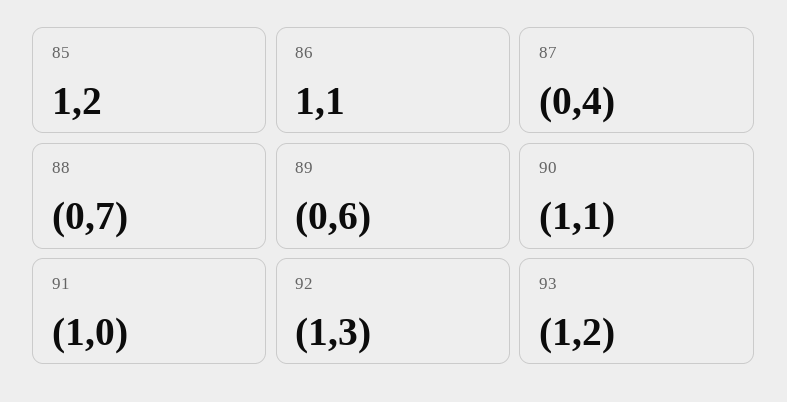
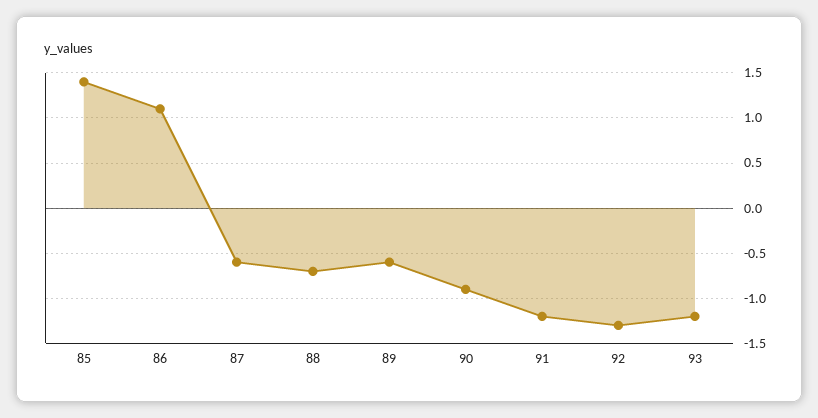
  {
-   "85": 1.2,
+   "85": 1.4,
    "86": 1.1,
-   "87": -0.4,
+   "87": -0.6,
    "88": -0.7,
    "89": -0.6,
-   "90": -1.1,
+   "90": -0.9,
-   "91": -1,
+   "91": -1.2,
    "92": -1.3,
    "93": -1.2
  }

